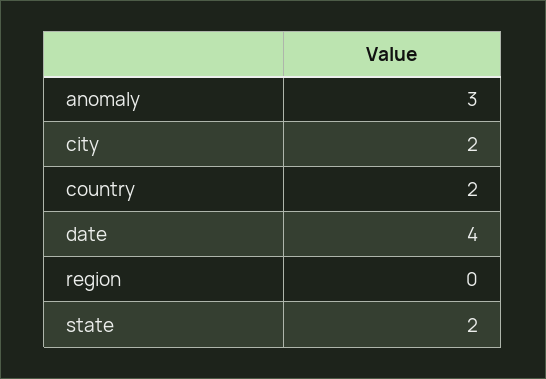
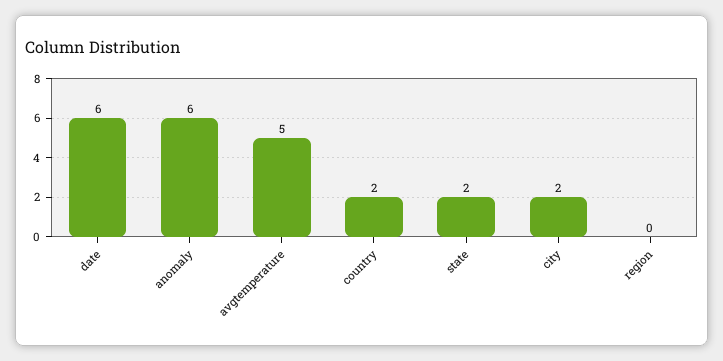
  {
-   "anomaly": 3,
+   "anomaly": 6,
    "city": 2,
    "country": 2,
-   "date": 4,
+   "date": 6,
    "region": 0,
-   "state": 2
+   "state": 2,
+   "avgtemperature": 5
  }

